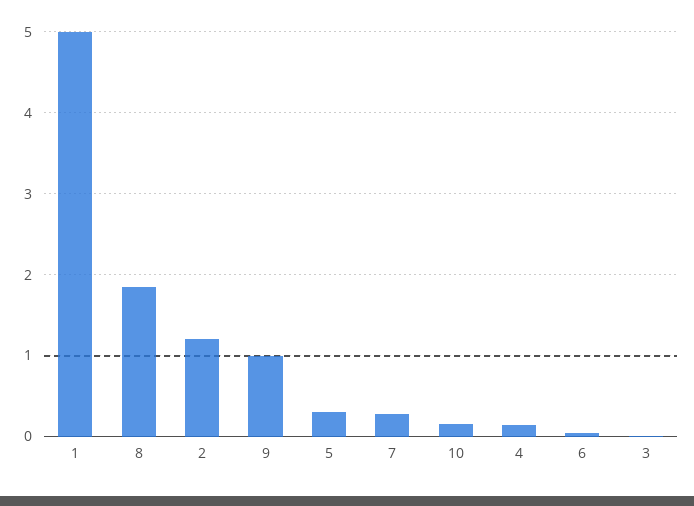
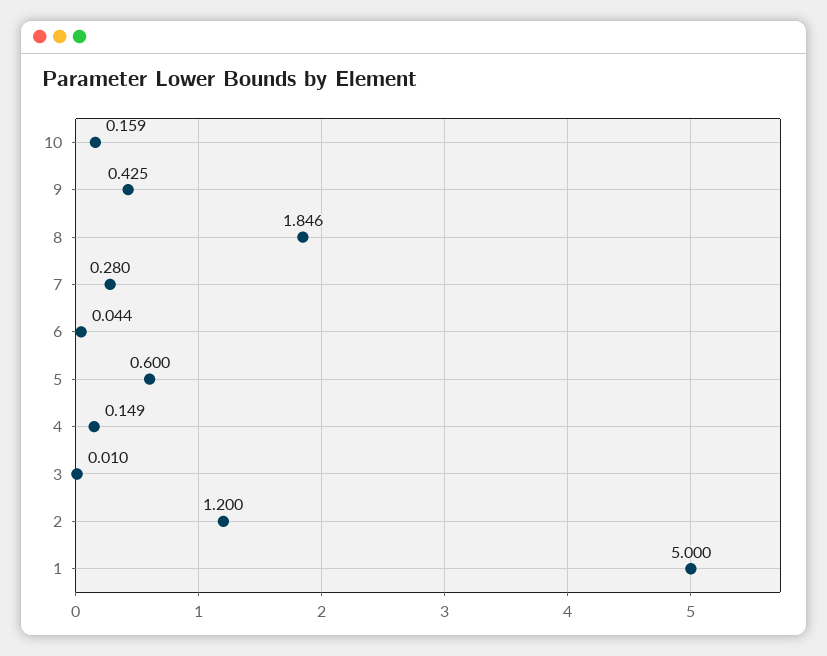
  {
    "1": 5,
    "8": 1.846,
    "2": 1.2,
-   "9": 1,
+   "9": 0.425,
-   "5": 0.3,
+   "5": 0.6,
    "7": 0.28,
    "10": 0.159,
    "4": 0.149,
    "6": 0.044,
    "3": 0.01
  }

